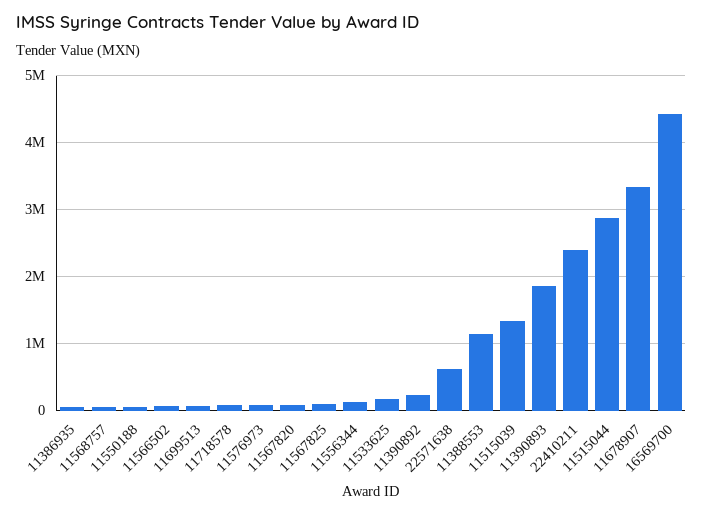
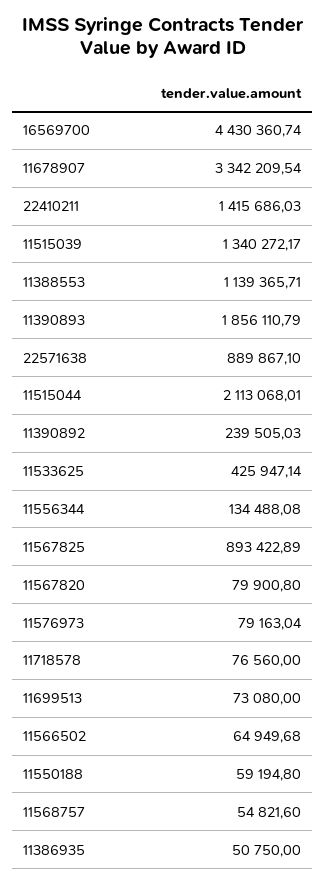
  {
    "11386935": 50750,
    "11568757": 54821.6,
    "11550188": 59194.8,
    "11566502": 64949.68,
    "11699513": 73080,
    "11718578": 76560,
    "11576973": 79163.04,
    "11567820": 79900.8,
-   "11567825": 100000,
+   "11567825": 893422.89,
    "11556344": 134488.08,
-   "11533625": 200000,
+   "11533625": 425947.14,
    "11390892": 239505.03,
-   "22571638": 600000,
+   "22571638": 889867.1,
    "11388553": 1139365.71,
    "11515039": 1340272.17,
    "11390893": 1856110.79,
-   "22410211": 2400000,
+   "22410211": 1415686.03,
-   "11515044": 2900000,
+   "11515044": 2113068.01,
    "11678907": 3342209.54,
    "16569700": 4430360.74
  }

